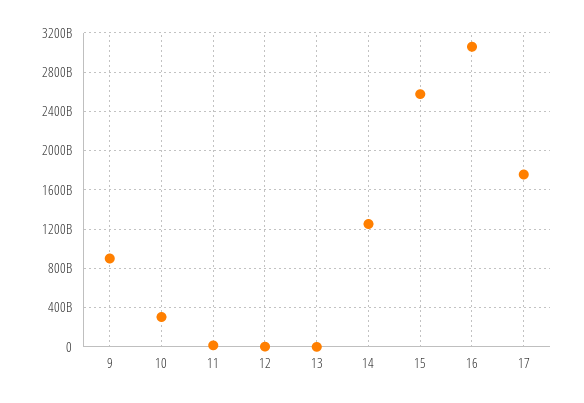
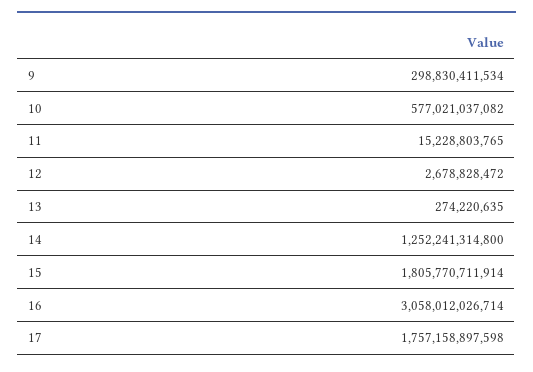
  {
-   "9": 900000000000,
+   "9": 298830411534,
-   "10": 300000000000,
+   "10": 577021037082,
    "11": 15228803765,
    "12": 2678828472,
    "13": 274220635,
    "14": 1252241314800,
-   "15": 2600000000000,
+   "15": 1805770711914,
    "16": 3058012026714,
    "17": 1757158897598
  }

